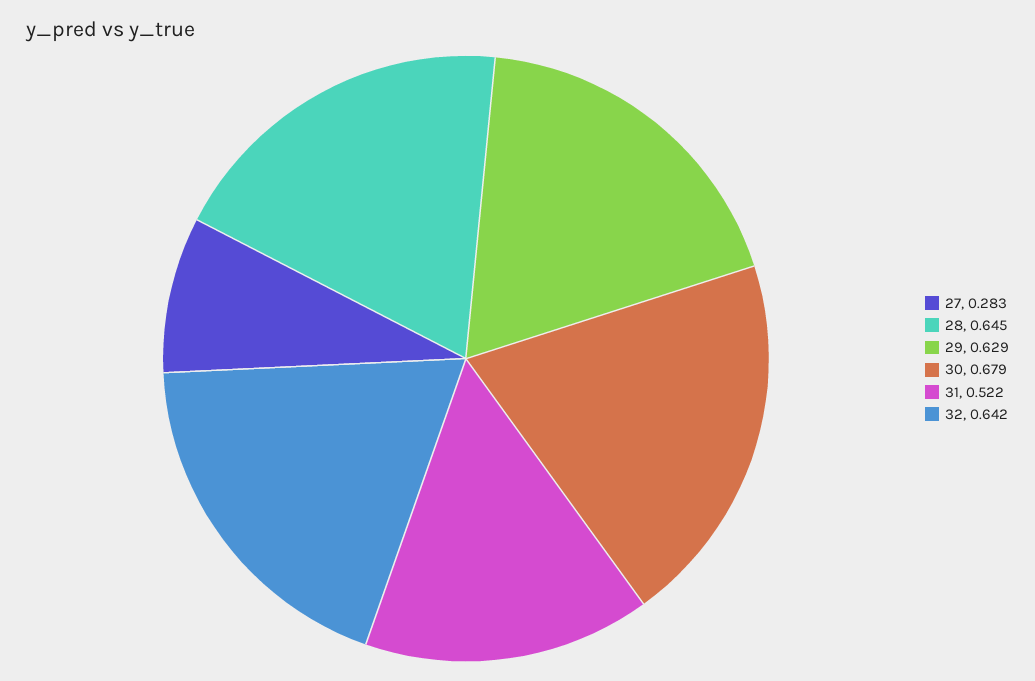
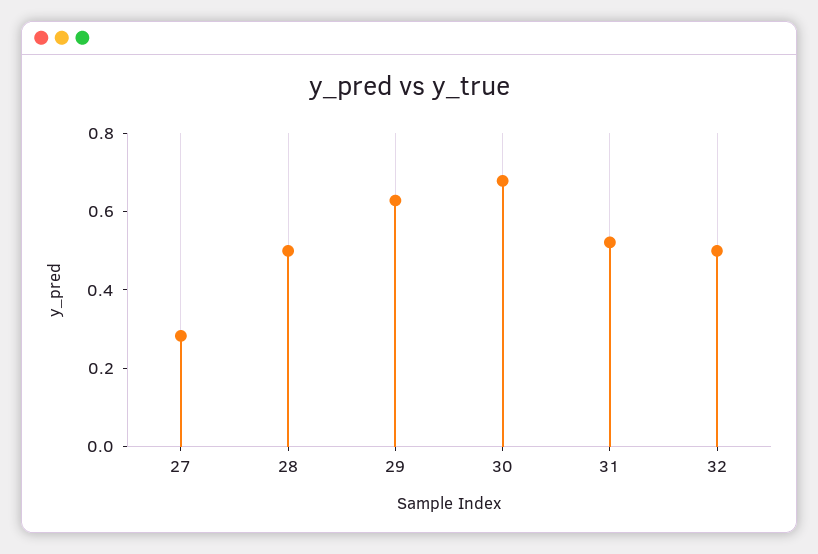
  {
    "27": 0.283,
-   "28": 0.645,
+   "28": 0.5,
    "29": 0.629,
    "30": 0.679,
    "31": 0.522,
-   "32": 0.642
+   "32": 0.5
  }

